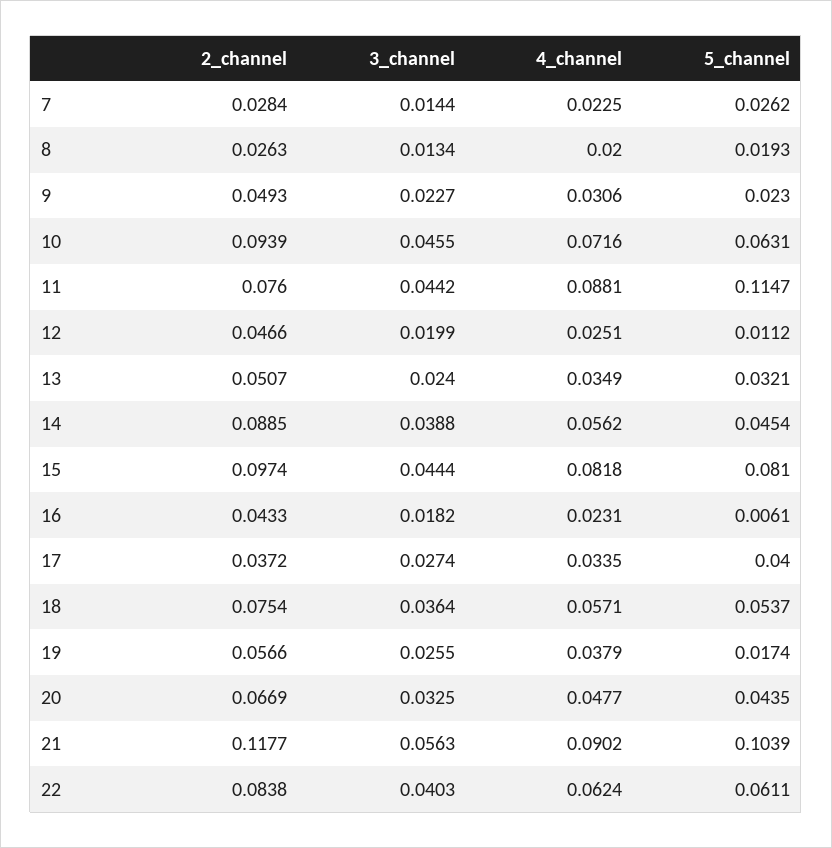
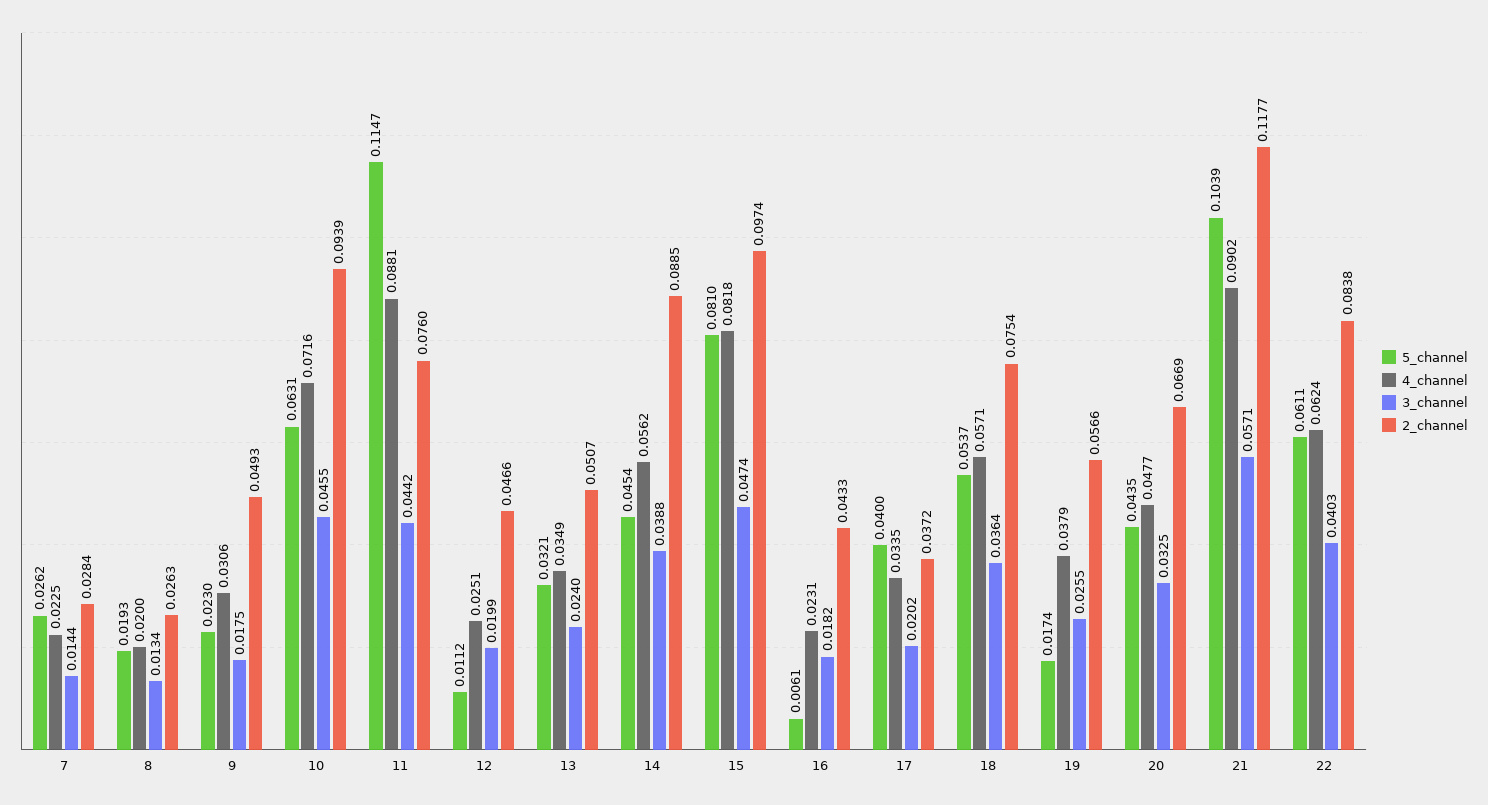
  {
    "2_channel": {
      "7": 0.0284,
      "8": 0.0263,
      "9": 0.0493,
      "10": 0.0939,
      "11": 0.076,
      "12": 0.0466,
      "13": 0.0507,
      "14": 0.0885,
      "15": 0.0974,
      "16": 0.0433,
      "17": 0.0372,
      "18": 0.0754,
      "19": 0.0566,
      "20": 0.0669,
      "21": 0.1177,
      "22": 0.0838
    },
    "3_channel": {
      "7": 0.0144,
      "8": 0.0134,
-     "9": 0.0227,
+     "9": 0.0175,
      "10": 0.0455,
      "11": 0.0442,
      "12": 0.0199,
      "13": 0.024,
      "14": 0.0388,
-     "15": 0.0444,
+     "15": 0.0474,
      "16": 0.0182,
-     "17": 0.0274,
+     "17": 0.0202,
      "18": 0.0364,
      "19": 0.0255,
      "20": 0.0325,
-     "21": 0.0563,
+     "21": 0.0571,
      "22": 0.0403
    },
    "4_channel": {
      "7": 0.0225,
      "8": 0.02,
      "9": 0.0306,
      "10": 0.0716,
      "11": 0.0881,
      "12": 0.0251,
      "13": 0.0349,
      "14": 0.0562,
      "15": 0.0818,
      "16": 0.0231,
      "17": 0.0335,
      "18": 0.0571,
      "19": 0.0379,
      "20": 0.0477,
      "21": 0.0902,
      "22": 0.0624
    },
    "5_channel": {
      "7": 0.0262,
      "8": 0.0193,
      "9": 0.023,
      "10": 0.0631,
      "11": 0.1147,
      "12": 0.0112,
      "13": 0.0321,
      "14": 0.0454,
      "15": 0.081,
      "16": 0.0061,
      "17": 0.04,
      "18": 0.0537,
      "19": 0.0174,
      "20": 0.0435,
      "21": 0.1039,
      "22": 0.0611
    }
  }

